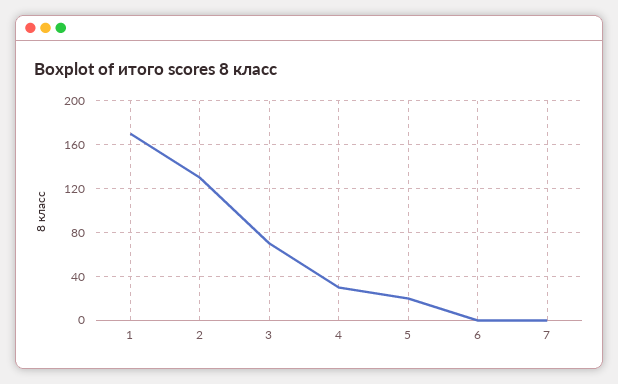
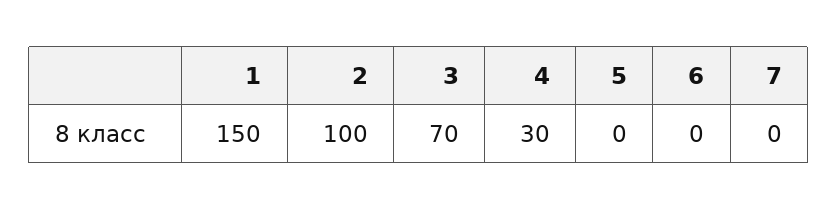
  {
-   "1": 170,
+   "1": 150,
-   "2": 130,
+   "2": 100,
    "3": 70,
    "4": 30,
-   "5": 20,
+   "5": 0,
    "6": 0,
    "7": 0
  }

